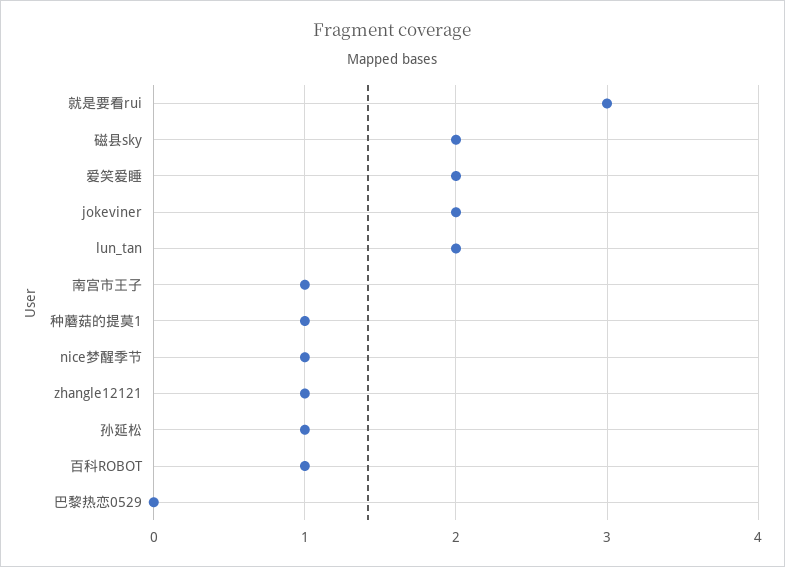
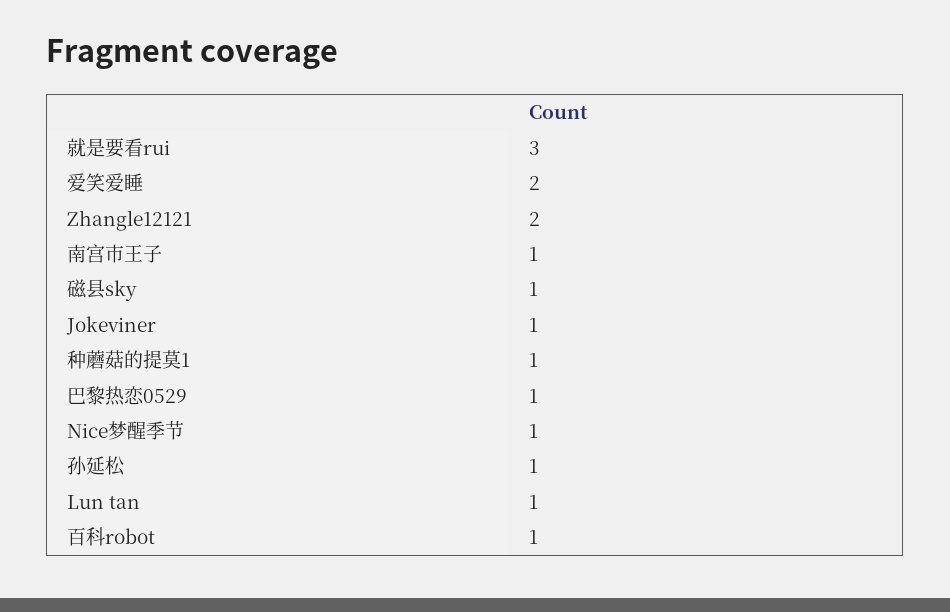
  {
    "就是要看rui": 3,
-   "磁县sky": 2,
+   "磁县sky": 1,
    "爱笑爱睡": 2,
-   "jokeviner": 2,
+   "jokeviner": 1,
-   "lun_tan": 2,
+   "lun_tan": 1,
    "南宫市王子": 1,
    "种蘑菇的提莫1": 1,
    "nice梦醒季节": 1,
-   "zhangle12121": 1,
+   "zhangle12121": 2,
    "孙延松": 1,
    "百科ROBOT": 1,
-   "巴黎热恋0529": 0
+   "巴黎热恋0529": 1
  }

